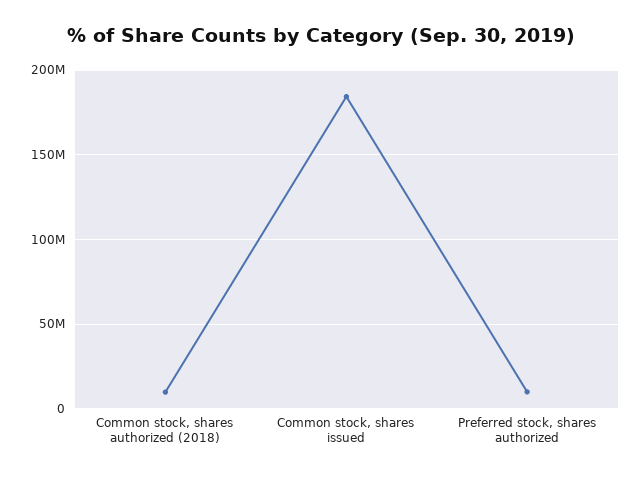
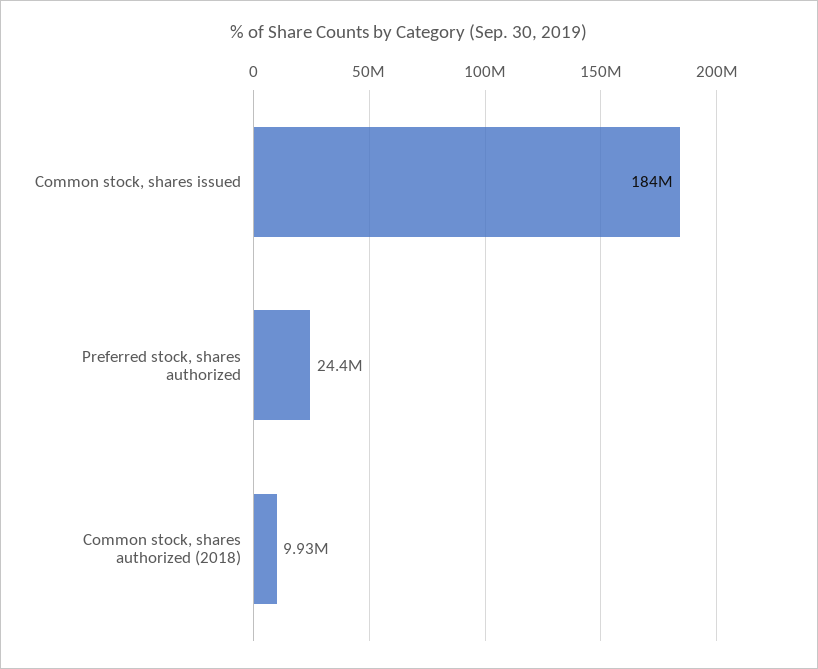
  {
    "Common stock, shares authorized (2018)": 9930000,
    "Common stock, shares issued": 184000000,
-   "Preferred stock, shares authorized": 10000000
+   "Preferred stock, shares authorized": 24400000
  }

